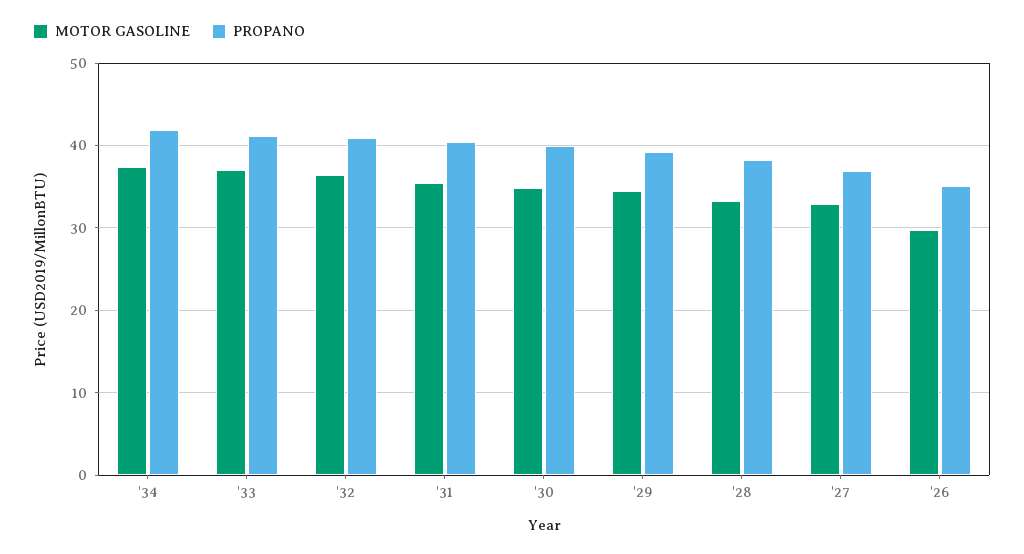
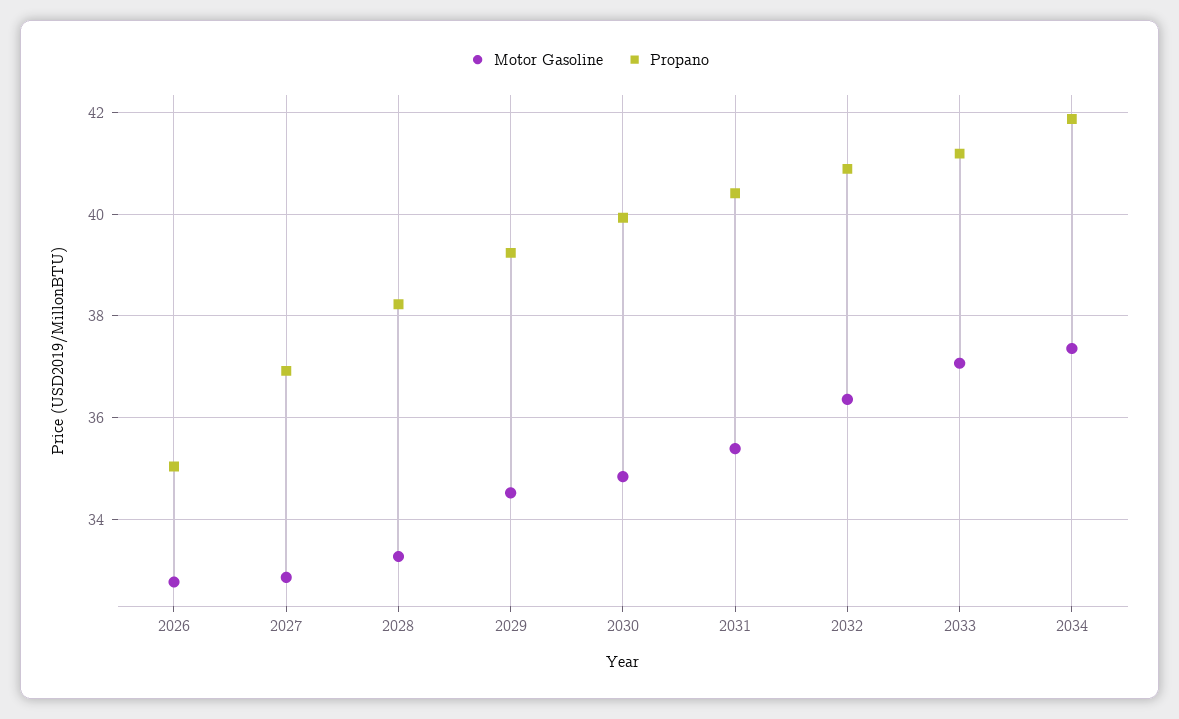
  {
    "MOTOR GASOLINE": {
      "'34": 37.4,
      "'33": 37,
      "'32": 36.4,
      "'31": 35.4,
      "'30": 34.8,
      "'29": 34.6,
      "'28": 33.2,
      "'27": 32.8,
-     "'26": 30
+     "'26": 32.8
    },
    "PROPANO": {
      "'34": 41.8,
      "'33": 41.2,
      "'32": 40.8,
      "'31": 40.4,
      "'30": 40,
      "'29": 39.2,
      "'28": 38.2,
      "'27": 37,
      "'26": 35
    }
  }

